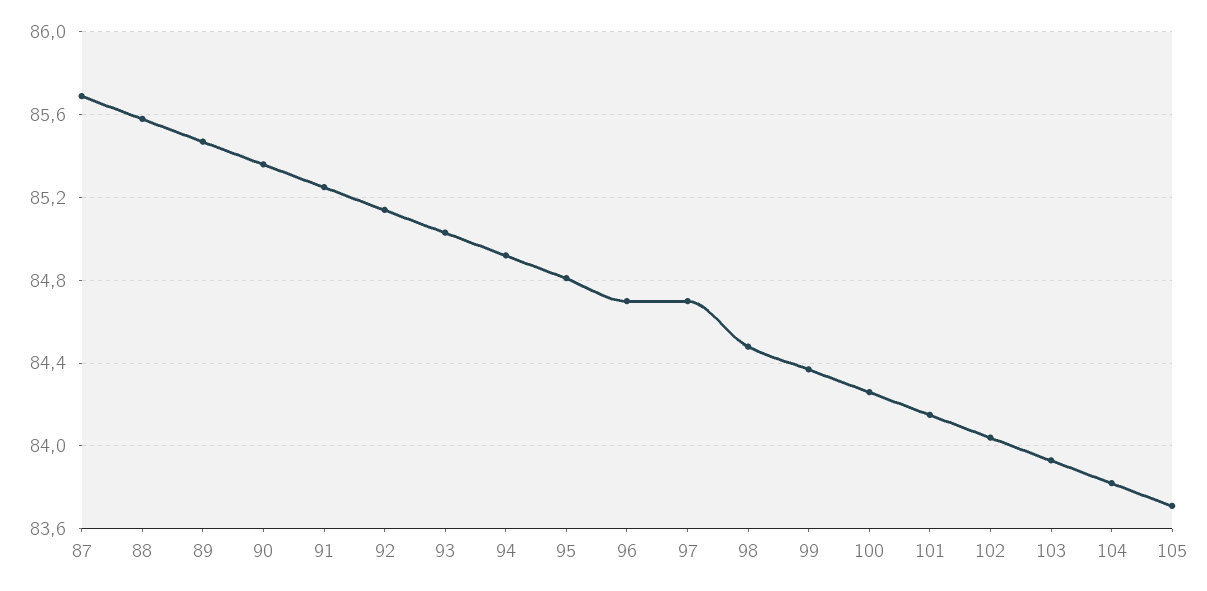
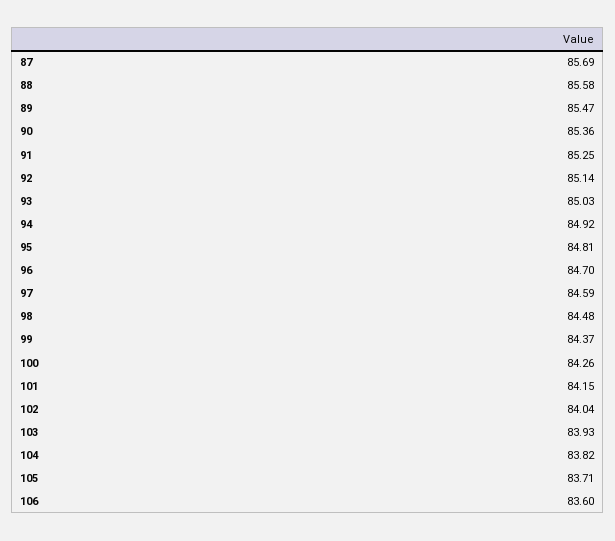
  {
    "87": 85.69,
    "88": 85.58,
    "89": 85.47,
    "90": 85.36,
    "91": 85.25,
    "92": 85.14,
    "93": 85.03,
    "94": 84.92,
    "95": 84.81,
    "96": 84.7,
-   "97": 84.7,
+   "97": 84.59,
    "98": 84.48,
    "99": 84.37,
    "100": 84.26,
    "101": 84.15,
    "102": 84.04,
    "103": 83.93,
    "104": 83.82,
-   "105": 83.71
+   "105": 83.71,
+   "106": 83.6
  }

